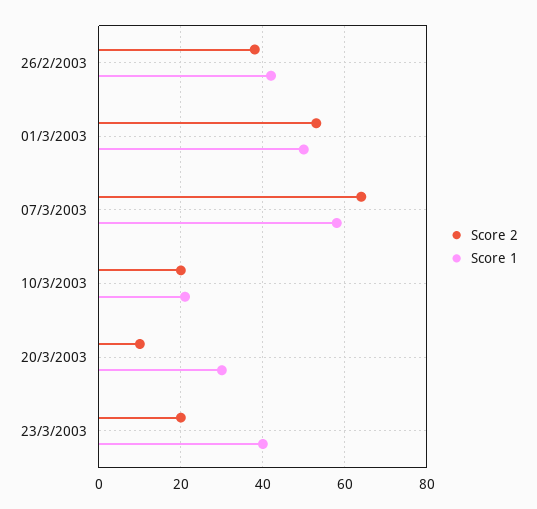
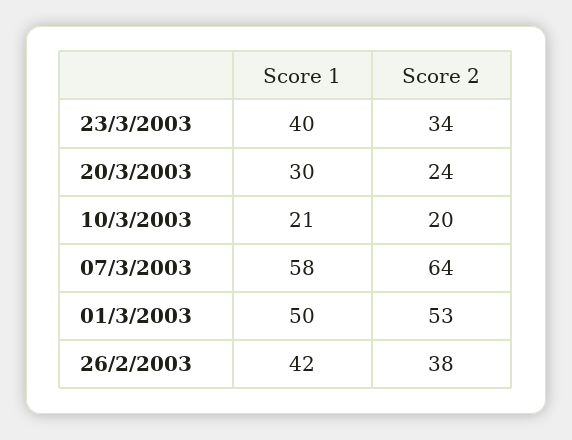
  {
    "Score 2": {
      "26/2/2003": 38,
      "01/3/2003": 53,
      "07/3/2003": 64,
      "10/3/2003": 20,
-     "20/3/2003": 10,
+     "20/3/2003": 24,
-     "23/3/2003": 20
+     "23/3/2003": 34
    },
    "Score 1": {
      "26/2/2003": 42,
      "01/3/2003": 50,
      "07/3/2003": 58,
      "10/3/2003": 21,
      "20/3/2003": 30,
      "23/3/2003": 40
    }
  }

